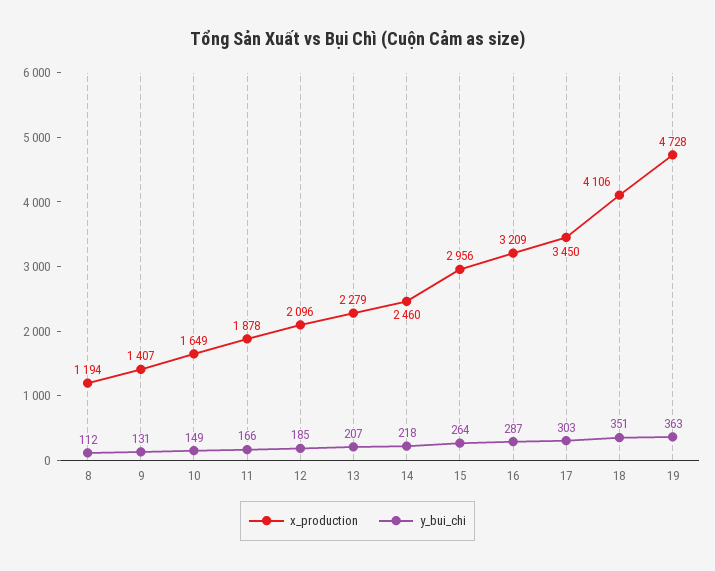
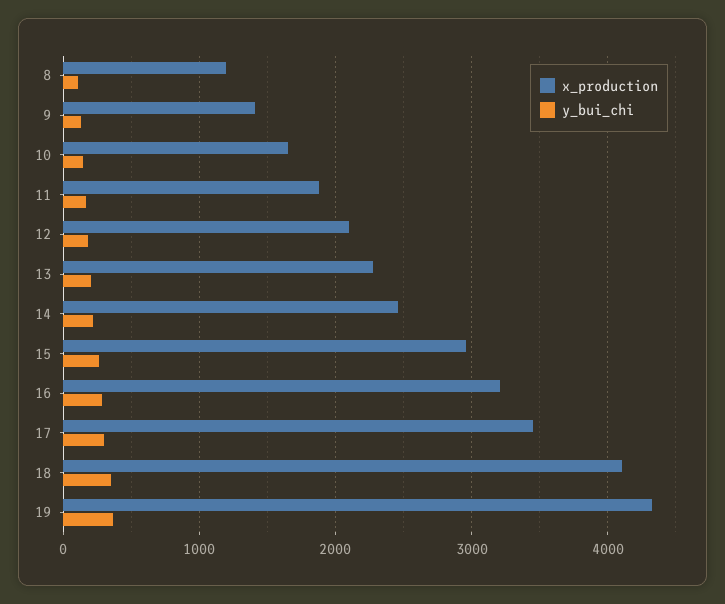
  {
    "x_production": {
      "8": 1194,
      "9": 1407,
      "10": 1649,
      "11": 1878,
      "12": 2096,
      "13": 2279,
      "14": 2460,
      "15": 2956,
      "16": 3209,
      "17": 3450,
      "18": 4106,
-     "19": 4728
+     "19": 4300
    },
    "y_bui_chi": {
      "8": 112,
      "9": 131,
      "10": 149,
      "11": 166,
      "12": 185,
      "13": 207,
      "14": 218,
      "15": 264,
      "16": 287,
      "17": 303,
      "18": 351,
      "19": 363
    }
  }

